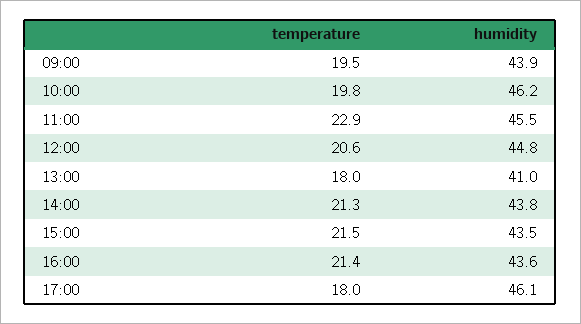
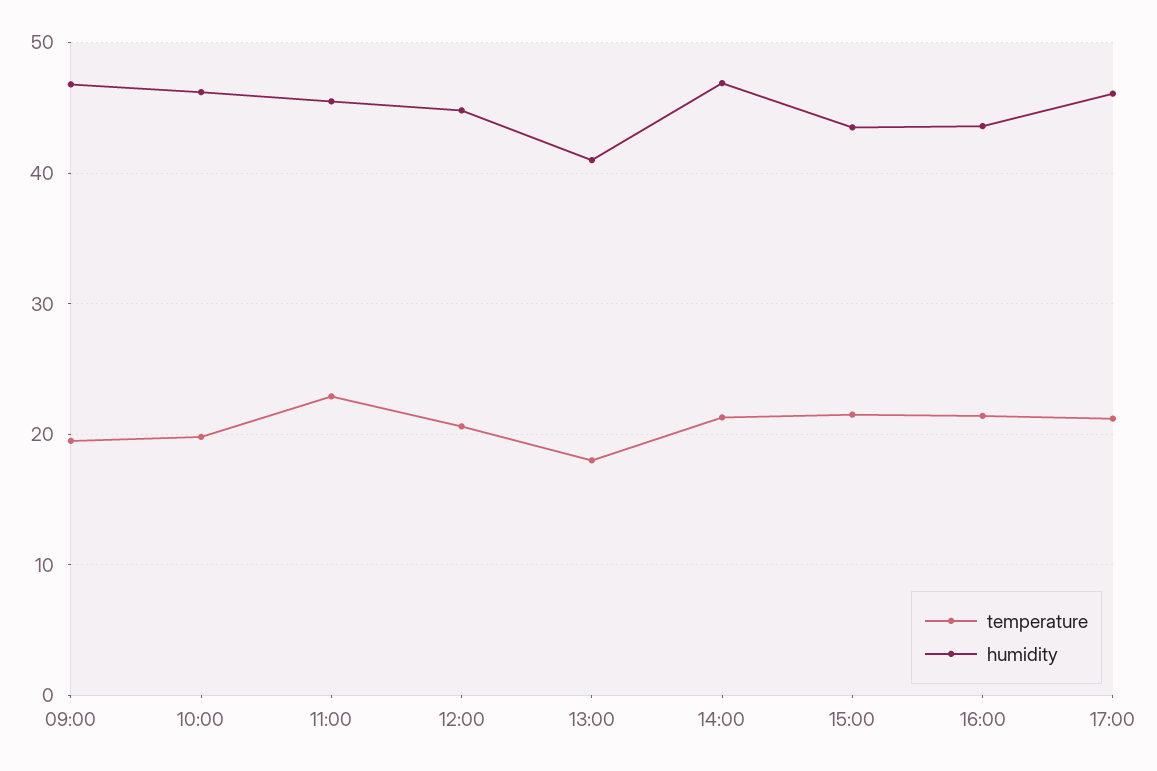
  {
    "temperature": {
      "09:00": 19.5,
      "10:00": 19.8,
      "11:00": 22.9,
      "12:00": 20.6,
      "13:00": 18,
      "14:00": 21.3,
      "15:00": 21.5,
      "16:00": 21.4,
-     "17:00": 18
+     "17:00": 21
    },
    "humidity": {
-     "09:00": 43.9,
+     "09:00": 47,
      "10:00": 46.2,
      "11:00": 45.5,
      "12:00": 44.8,
      "13:00": 41,
-     "14:00": 43.8,
+     "14:00": 47,
      "15:00": 43.5,
      "16:00": 43.6,
      "17:00": 46.1
    }
  }

